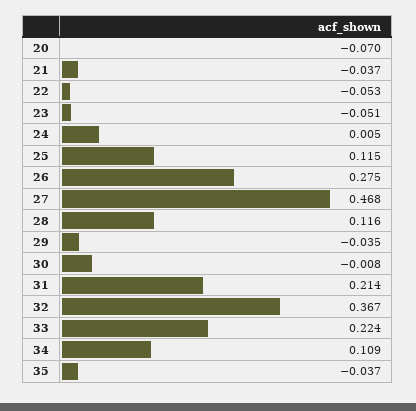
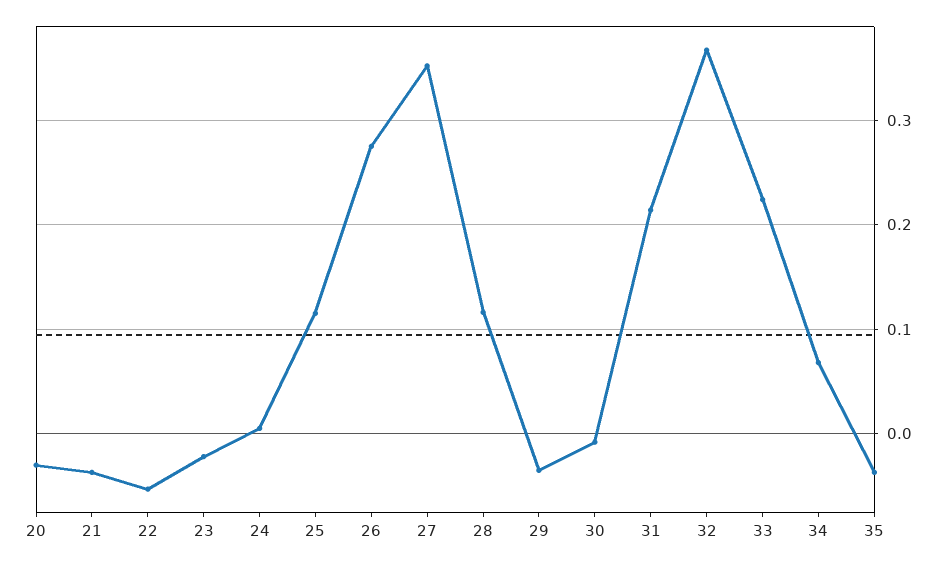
  {
-   "20": -0.07,
+   "20": -0.03,
    "21": -0.037,
    "22": -0.053,
-   "23": -0.051,
+   "23": -0.02,
    "24": 0.005,
    "25": 0.115,
    "26": 0.275,
-   "27": 0.468,
+   "27": 0.35,
    "28": 0.116,
    "29": -0.035,
    "30": -0.008,
    "31": 0.214,
    "32": 0.367,
    "33": 0.224,
-   "34": 0.109,
+   "34": 0.07,
    "35": -0.037
  }

